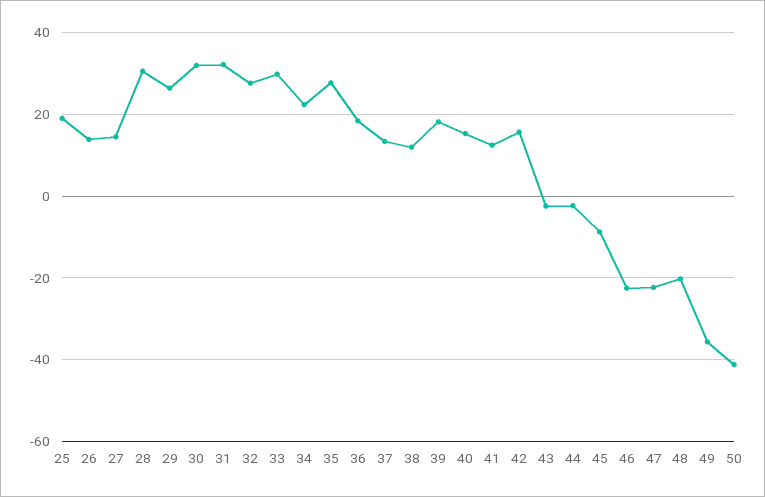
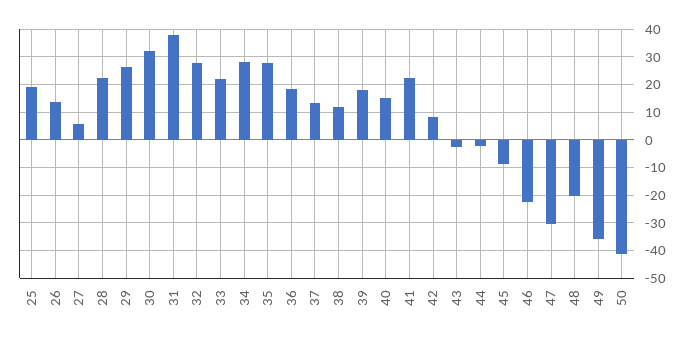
  {
    "25": 18,
    "26": 14,
-   "27": 14,
+   "27": 5,
-   "28": 30,
+   "28": 22.5,
    "29": 26,
    "30": 32,
-   "31": 32,
+   "31": 37.5,
    "32": 28,
-   "33": 30,
+   "33": 22.5,
-   "34": 22,
+   "34": 27.5,
    "35": 28,
    "36": 18,
    "37": 14,
    "38": 12,
    "39": 18,
    "40": 16,
-   "41": 12,
+   "41": 22.5,
-   "42": 16,
+   "42": 7.5,
    "43": -2,
    "44": -2,
    "45": -8,
    "46": -22,
-   "47": -22,
+   "47": -30,
    "48": -20,
    "49": -36,
    "50": -42
  }

